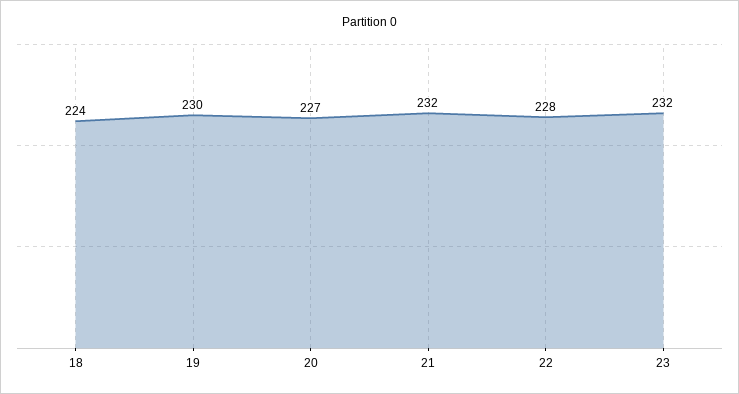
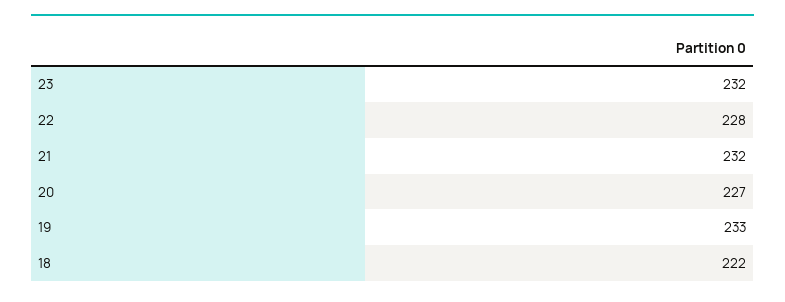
  {
-   "18": 224,
+   "18": 222,
-   "19": 230,
+   "19": 233,
    "20": 227,
    "21": 232,
    "22": 228,
    "23": 232
  }

